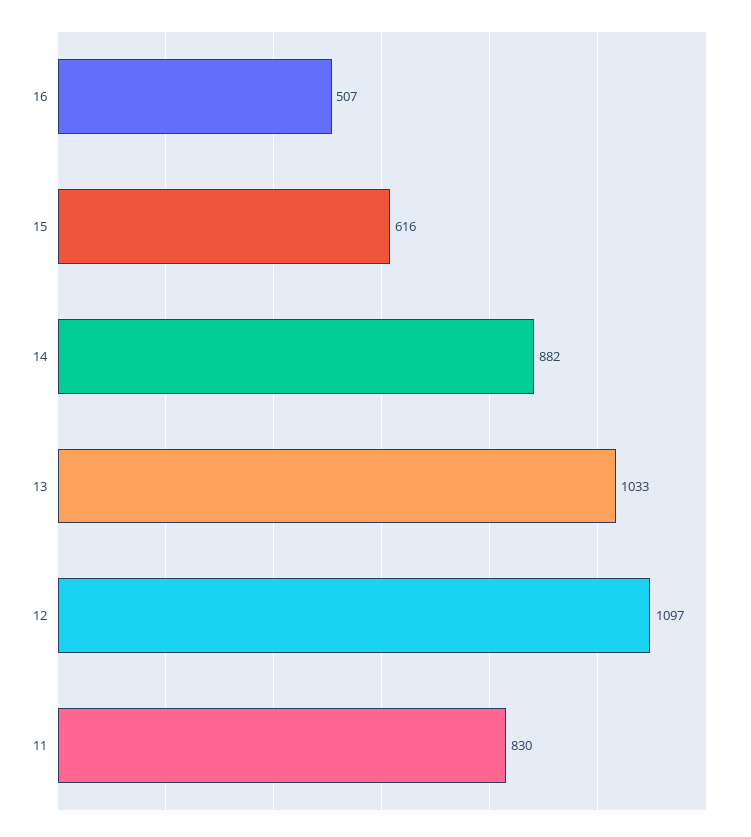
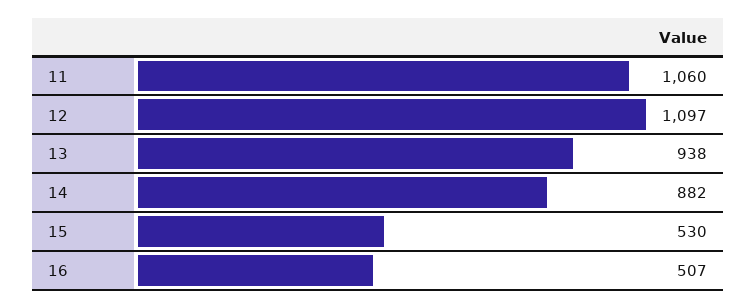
  {
    "16": 507,
-   "15": 616,
+   "15": 530,
    "14": 882,
-   "13": 1033,
+   "13": 938,
    "12": 1097,
-   "11": 830
+   "11": 1060
  }

